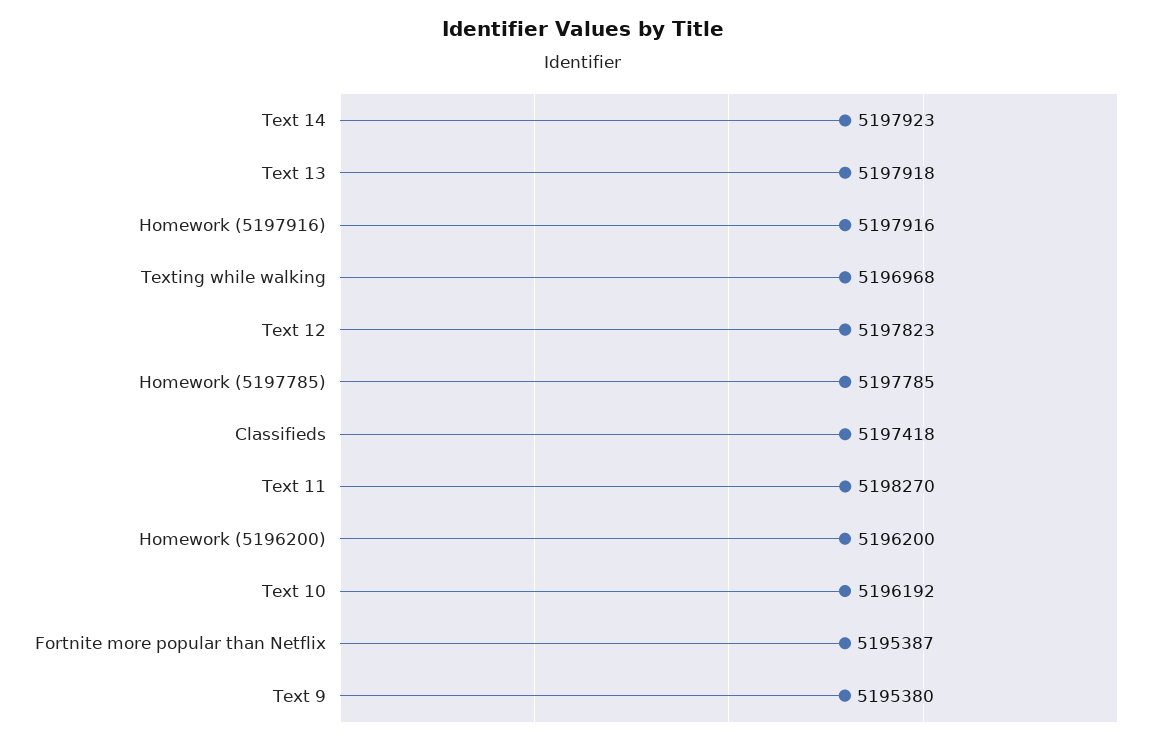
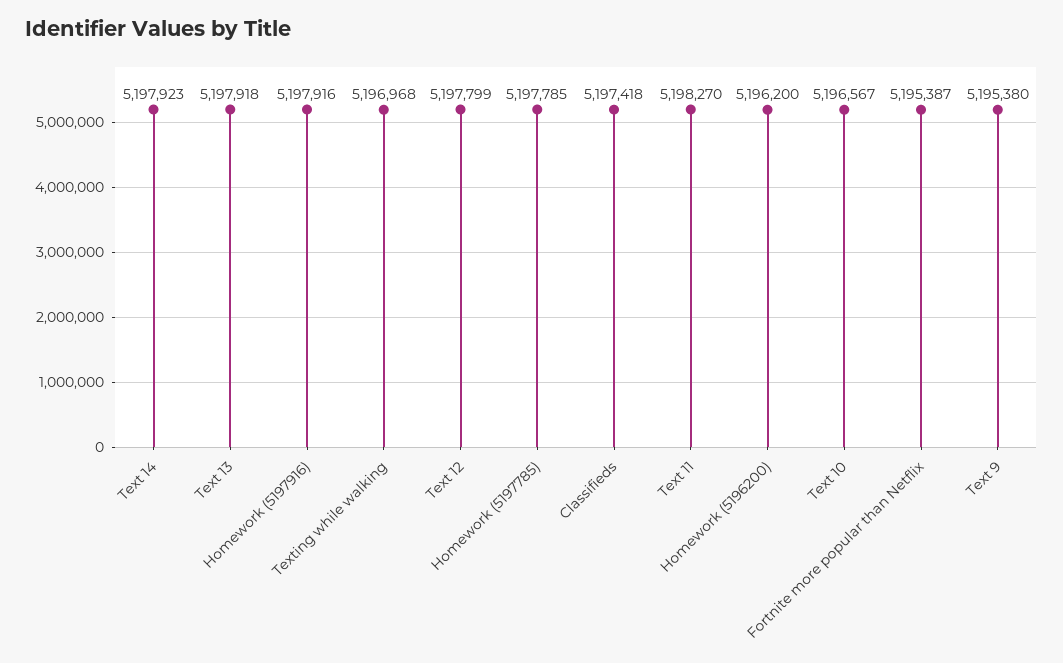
  {
    "Text 14": 5197923,
    "Text 13": 5197918,
    "Homework (5197916)": 5197916,
    "Texting while walking": 5196968,
-   "Text 12": 5197823,
+   "Text 12": 5197799,
    "Homework (5197785)": 5197785,
    "Classifieds": 5197418,
    "Text 11": 5198270,
    "Homework (5196200)": 5196200,
-   "Text 10": 5196192,
+   "Text 10": 5196567,
    "Fortnite more popular than Netflix": 5195387,
    "Text 9": 5195380
  }

